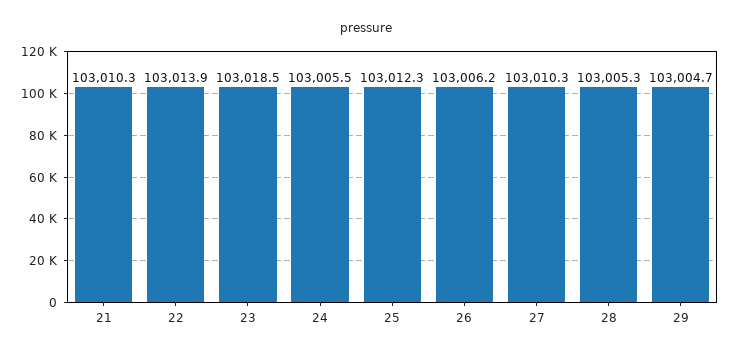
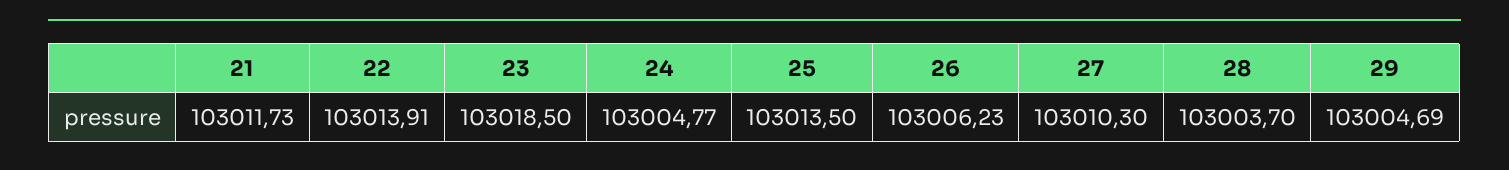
  {
-   "21": 103010.3,
+   "21": 103011.73,
    "22": 103013.91,
    "23": 103018.5,
-   "24": 103005.5,
+   "24": 103004.77,
-   "25": 103012.3,
+   "25": 103013.5,
    "26": 103006.23,
    "27": 103010.3,
-   "28": 103005.3,
+   "28": 103003.7,
    "29": 103004.69
  }

